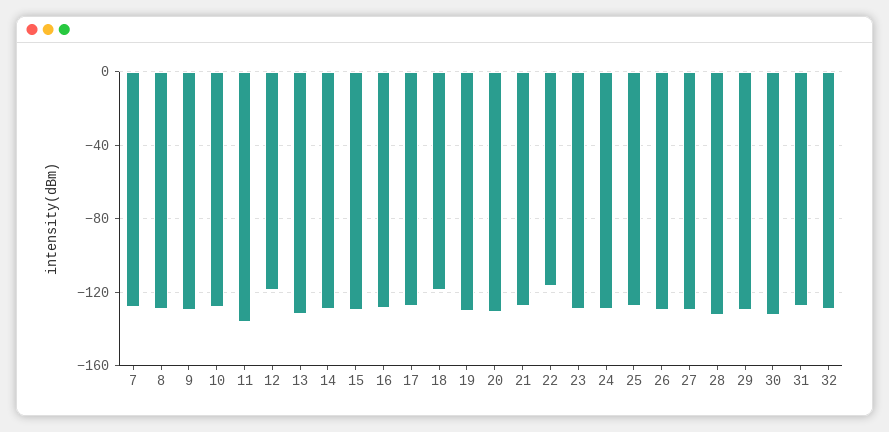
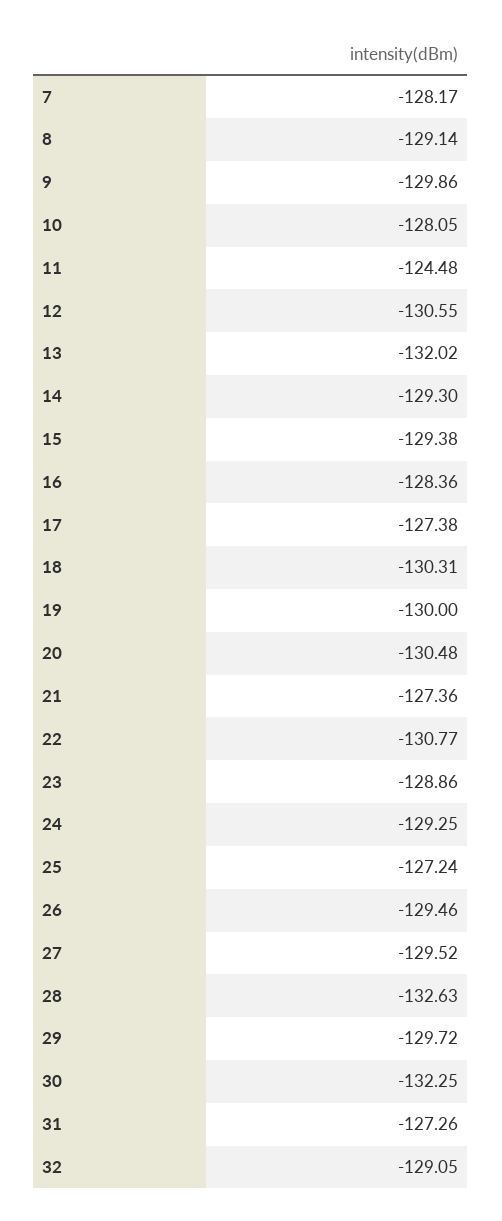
  {
    "7": -128.17,
    "8": -129.14,
    "9": -129.86,
    "10": -128.05,
-   "11": -135,
+   "11": -124.48,
-   "12": -120,
+   "12": -130.55,
    "13": -132.02,
    "14": -129.3,
    "15": -129.38,
    "16": -128.36,
    "17": -127.38,
-   "18": -120,
+   "18": -130.31,
    "19": -130,
    "20": -130.48,
    "21": -127.36,
-   "22": -115,
+   "22": -130.77,
    "23": -128.86,
    "24": -129.25,
    "25": -127.24,
    "26": -129.46,
    "27": -129.52,
    "28": -132.63,
    "29": -129.72,
    "30": -132.25,
    "31": -127.26,
    "32": -129.05
  }

